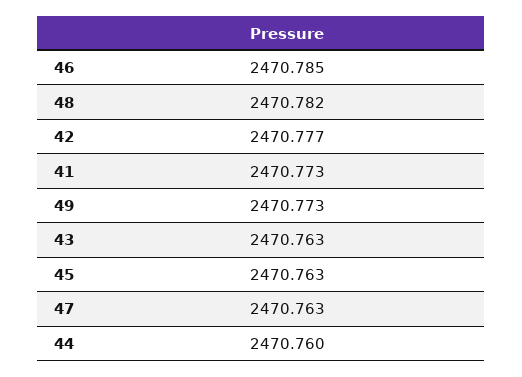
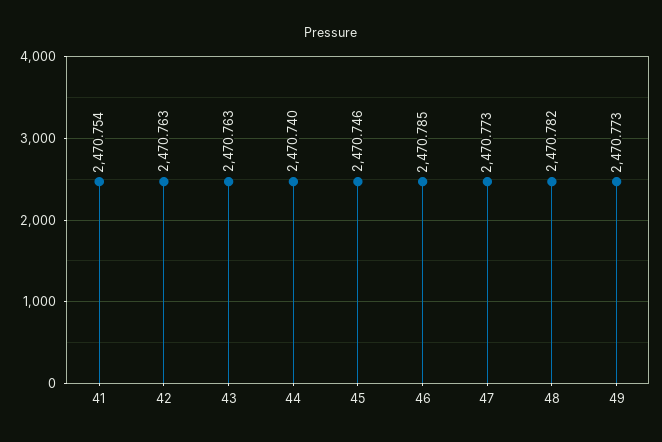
  {
    "46": 2470.785,
    "48": 2470.782,
-   "42": 2470.777,
+   "42": 2470.763,
-   "41": 2470.773,
+   "41": 2470.754,
    "49": 2470.773,
    "43": 2470.763,
-   "45": 2470.763,
+   "45": 2470.746,
-   "47": 2470.763,
+   "47": 2470.773,
-   "44": 2470.76
+   "44": 2470.74
  }

